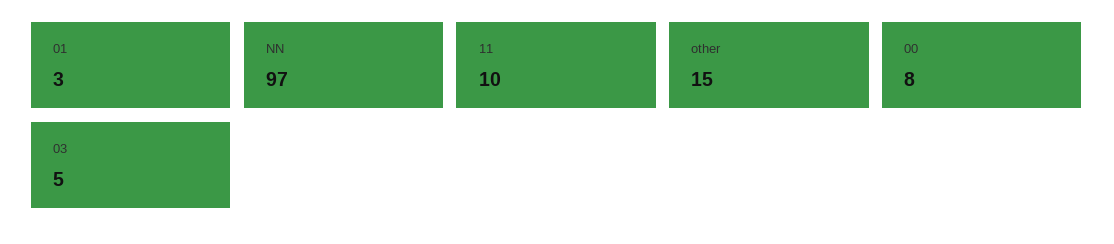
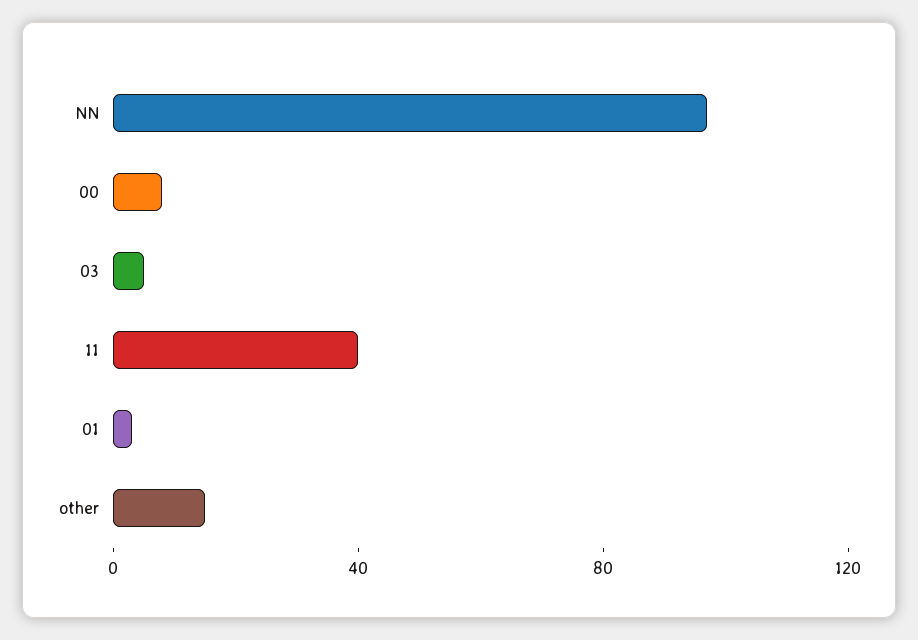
  {
    "01": 3,
    "NN": 97,
-   "11": 10,
+   "11": 40,
    "other": 15,
    "00": 8,
    "03": 5
  }

